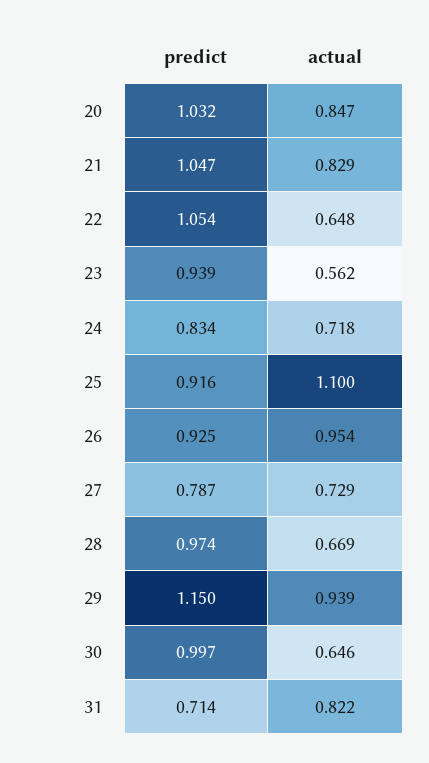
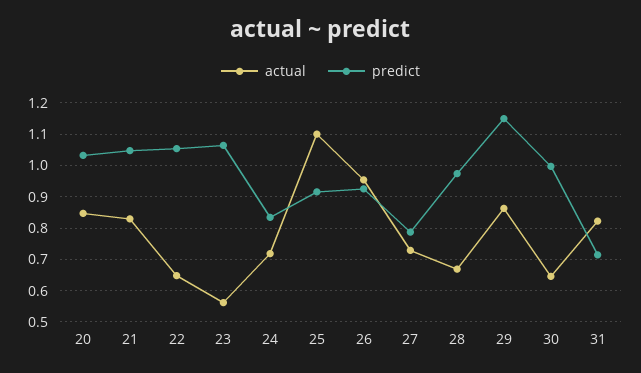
  {
    "predict": {
      "20": 1.032,
      "21": 1.047,
      "22": 1.054,
-     "23": 0.939,
+     "23": 1.06,
      "24": 0.834,
      "25": 0.916,
      "26": 0.925,
      "27": 0.787,
      "28": 0.974,
      "29": 1.15,
      "30": 0.997,
      "31": 0.714
    },
    "actual": {
      "20": 0.847,
      "21": 0.829,
      "22": 0.648,
      "23": 0.562,
      "24": 0.718,
      "25": 1.1,
      "26": 0.954,
      "27": 0.729,
      "28": 0.669,
-     "29": 0.939,
+     "29": 0.86,
      "30": 0.646,
      "31": 0.822
    }
  }

